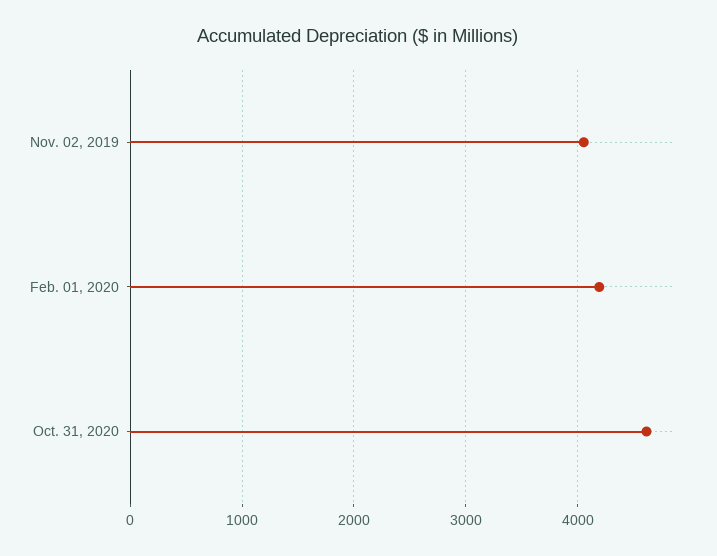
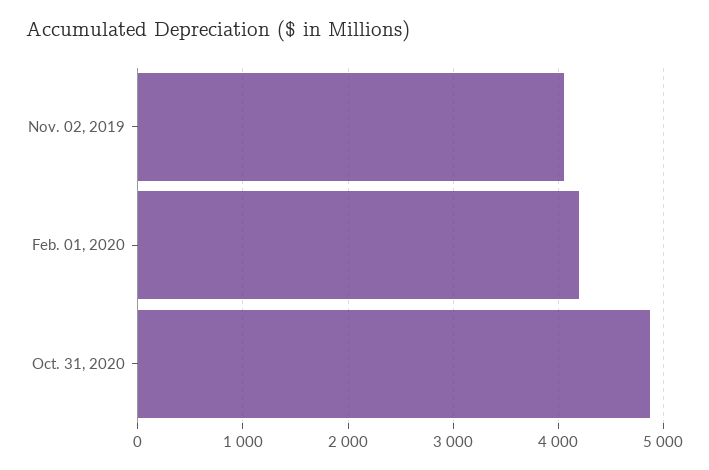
  {
    "Nov. 02, 2019": 4100,
    "Feb. 01, 2020": 4200,
-   "Oct. 31, 2020": 4600
+   "Oct. 31, 2020": 4900
  }

